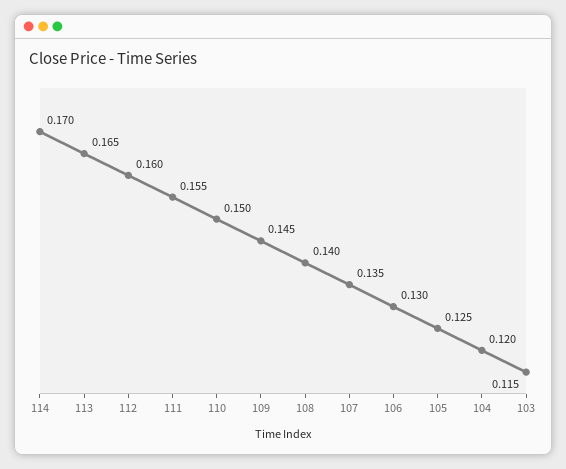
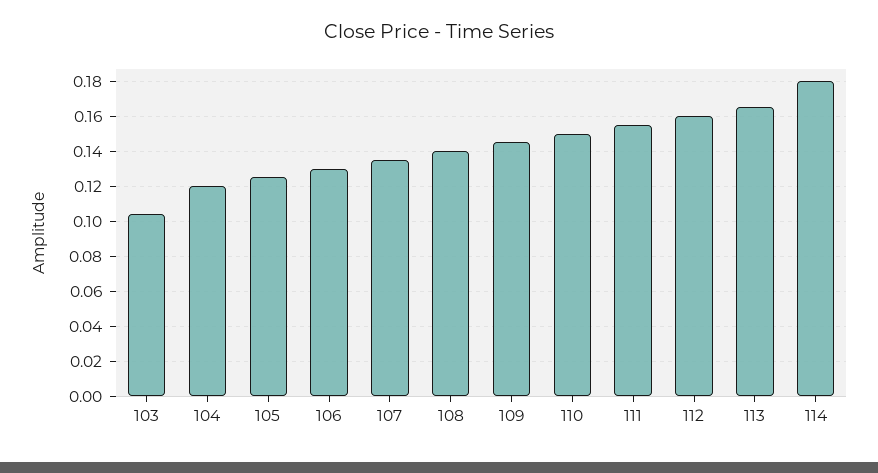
  {
-   "114": 0.17,
+   "114": 0.18,
    "113": 0.165,
    "112": 0.16,
    "111": 0.155,
    "110": 0.15,
    "109": 0.145,
    "108": 0.14,
    "107": 0.135,
    "106": 0.13,
    "105": 0.125,
    "104": 0.12,
-   "103": 0.115
+   "103": 0.105
  }

